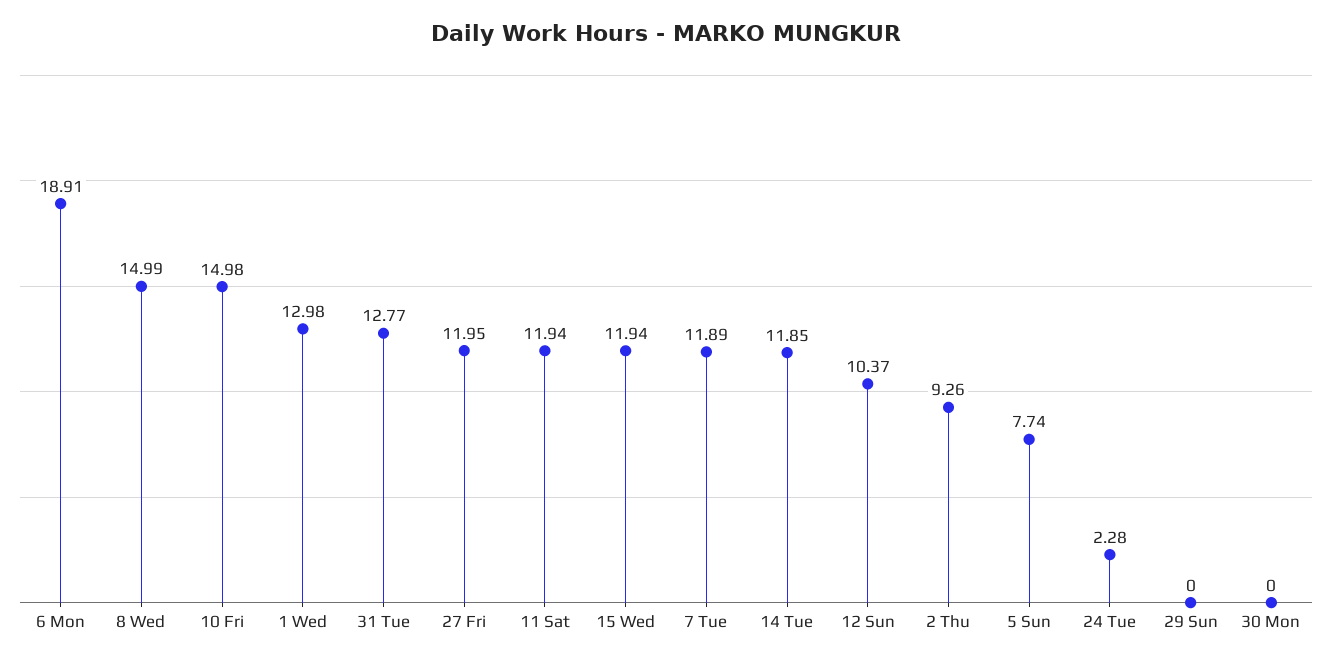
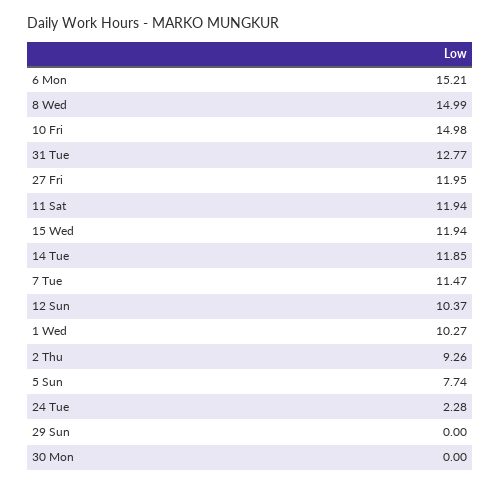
  {
-   "6 Mon": 18.91,
+   "6 Mon": 15.21,
    "8 Wed": 14.99,
    "10 Fri": 14.98,
-   "1 Wed": 12.98,
+   "1 Wed": 10.27,
    "31 Tue": 12.77,
    "27 Fri": 11.95,
    "11 Sat": 11.94,
    "15 Wed": 11.94,
-   "7 Tue": 11.89,
+   "7 Tue": 11.47,
    "14 Tue": 11.85,
    "12 Sun": 10.37,
    "2 Thu": 9.26,
    "5 Sun": 7.74,
    "24 Tue": 2.28,
    "29 Sun": 0,
    "30 Mon": 0
  }

